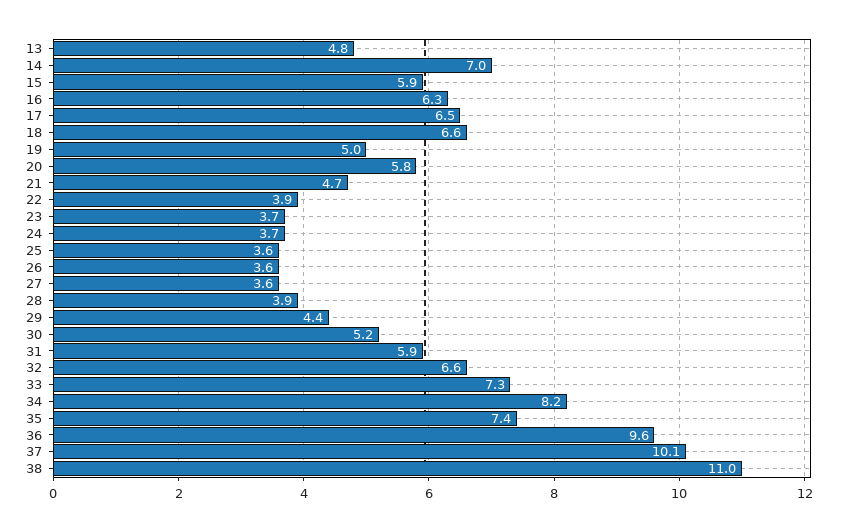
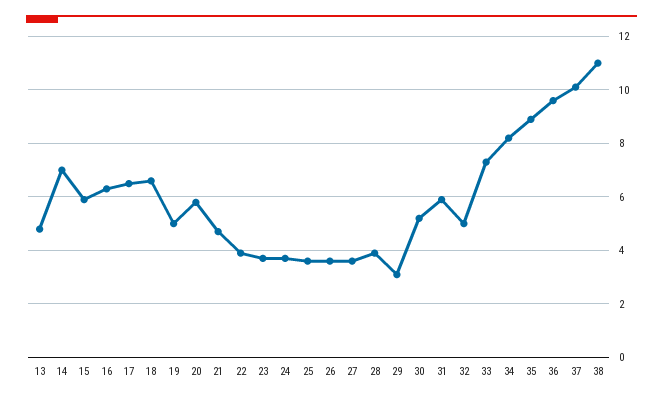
  {
    "13": 4.8,
    "14": 7,
    "15": 5.9,
    "16": 6.3,
    "17": 6.5,
    "18": 6.6,
    "19": 5,
    "20": 5.8,
    "21": 4.7,
    "22": 3.9,
    "23": 3.7,
    "24": 3.7,
    "25": 3.6,
    "26": 3.6,
    "27": 3.6,
    "28": 3.9,
-   "29": 4.4,
+   "29": 3,
    "30": 5.2,
    "31": 5.9,
-   "32": 6.6,
+   "32": 5,
    "33": 7.3,
    "34": 8.2,
-   "35": 7.4,
+   "35": 9,
    "36": 9.6,
    "37": 10.1,
    "38": 11
  }

